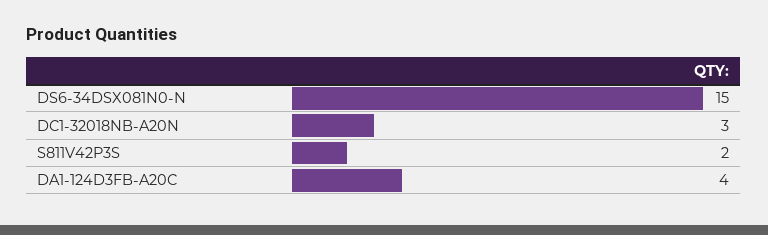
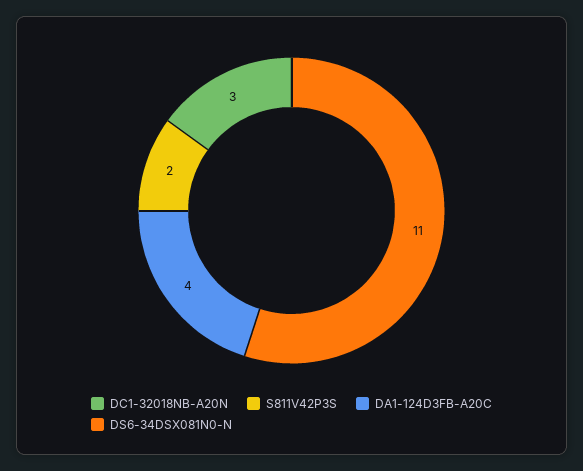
  {
-   "DS6-34DSX081N0-N": 15,
+   "DS6-34DSX081N0-N": 11,
    "DC1-32018NB-A20N": 3,
    "S811V42P3S": 2,
    "DA1-124D3FB-A20C": 4
  }

